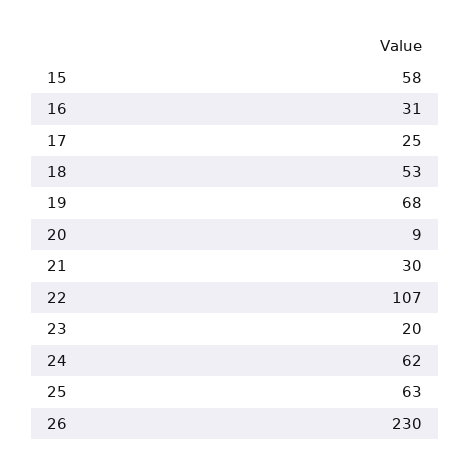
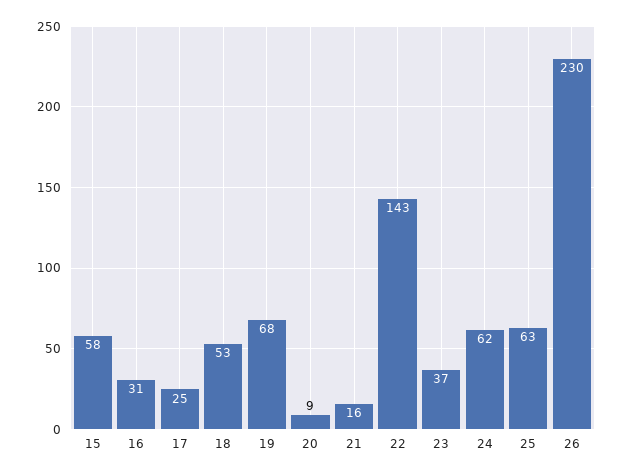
  {
    "15": 58,
    "16": 31,
    "17": 25,
    "18": 53,
    "19": 68,
    "20": 9,
-   "21": 30,
+   "21": 16,
-   "22": 107,
+   "22": 143,
-   "23": 20,
+   "23": 37,
    "24": 62,
    "25": 63,
    "26": 230
  }

